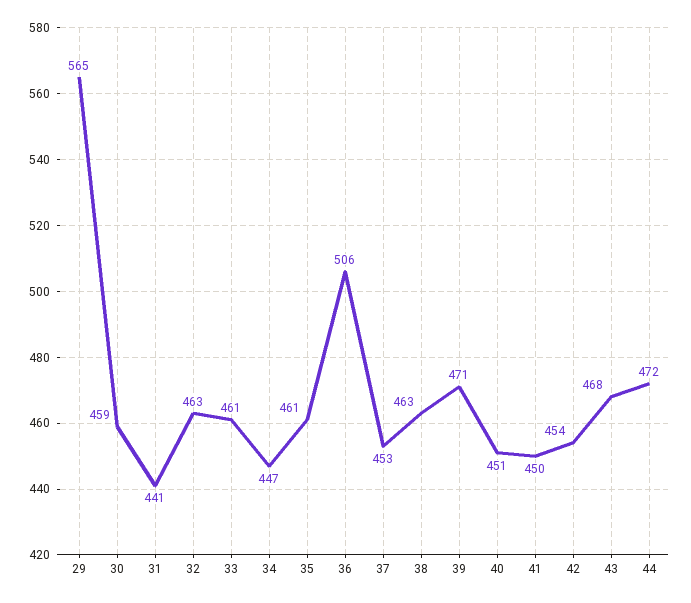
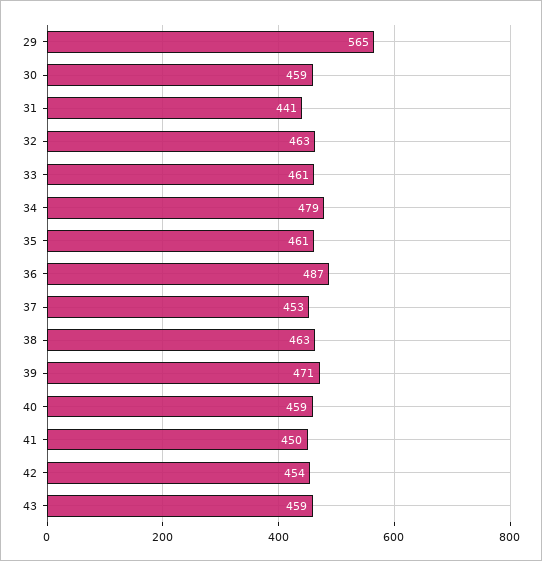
  {
    "29": 565,
    "30": 459,
    "31": 441,
    "32": 463,
    "33": 461,
-   "34": 447,
+   "34": 479,
    "35": 461,
-   "36": 506,
+   "36": 487,
    "37": 453,
    "38": 463,
    "39": 471,
-   "40": 451,
+   "40": 459,
    "41": 450,
    "42": 454,
-   "43": 468,
+   "43": 459
-   "44": 472
  }

